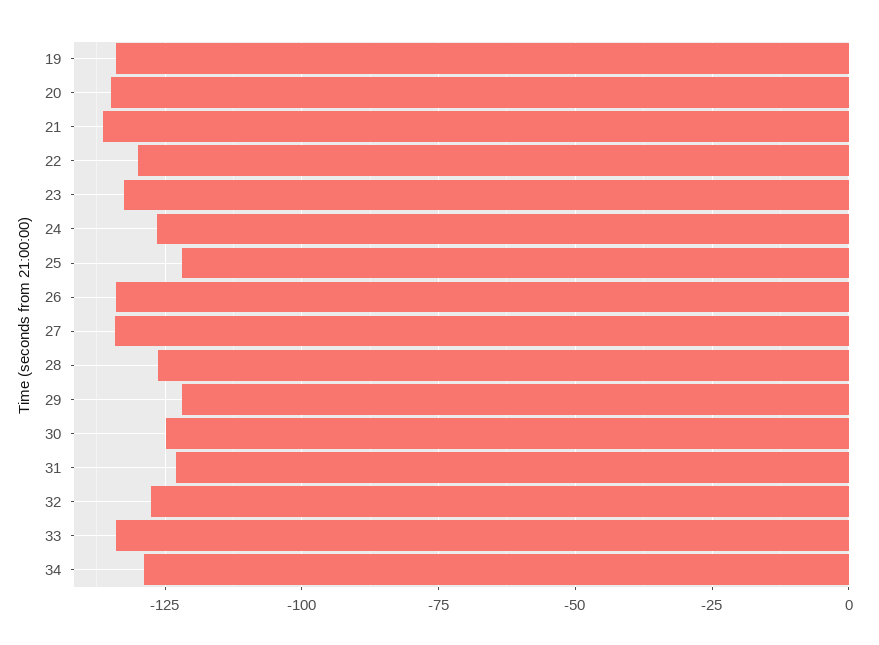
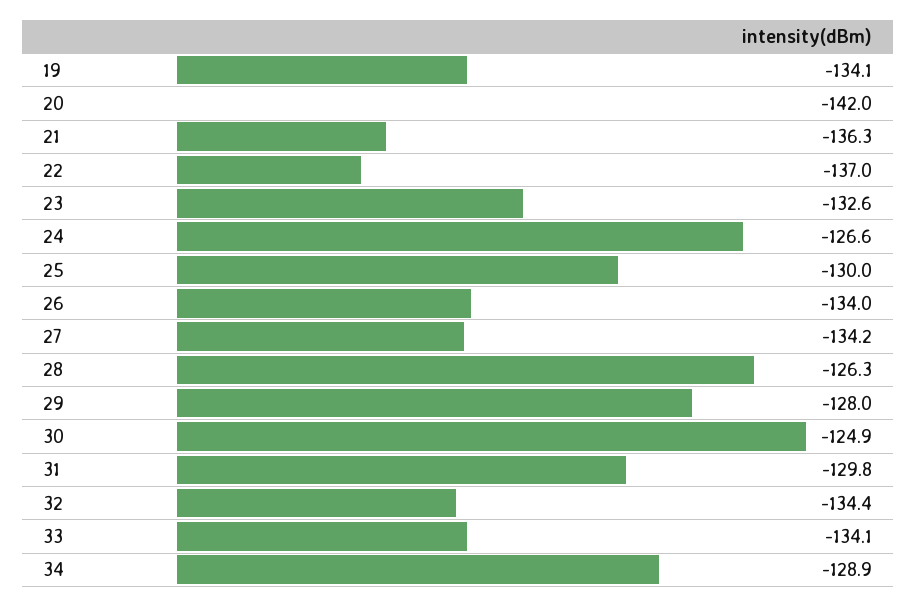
  {
    "19": -134.1,
-   "20": -135,
+   "20": -142,
    "21": -136.3,
-   "22": -130,
+   "22": -137,
    "23": -132.6,
    "24": -126.6,
-   "25": -122.5,
+   "25": -130,
    "26": -134,
    "27": -134.2,
    "28": -126.3,
-   "29": -122.5,
+   "29": -128,
    "30": -124.9,
-   "31": -122.5,
+   "31": -129.8,
-   "32": -127.5,
+   "32": -134.4,
    "33": -134.1,
    "34": -128.9
  }

